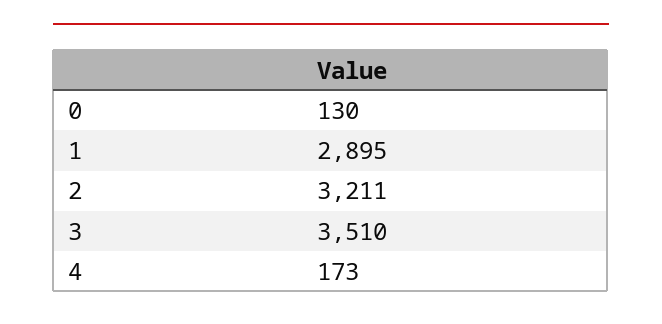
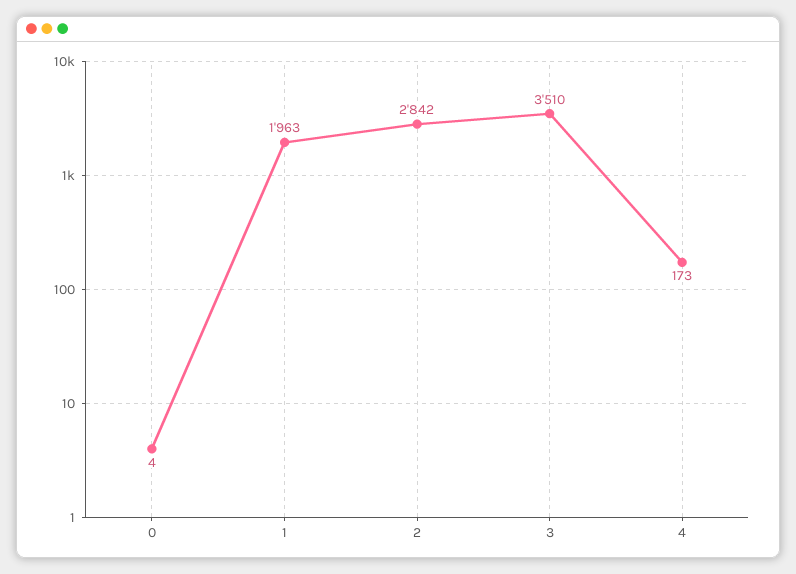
  {
-   "0": 130,
+   "0": 4,
-   "1": 2895,
+   "1": 1963,
-   "2": 3211,
+   "2": 2842,
    "3": 3510,
    "4": 173
  }

